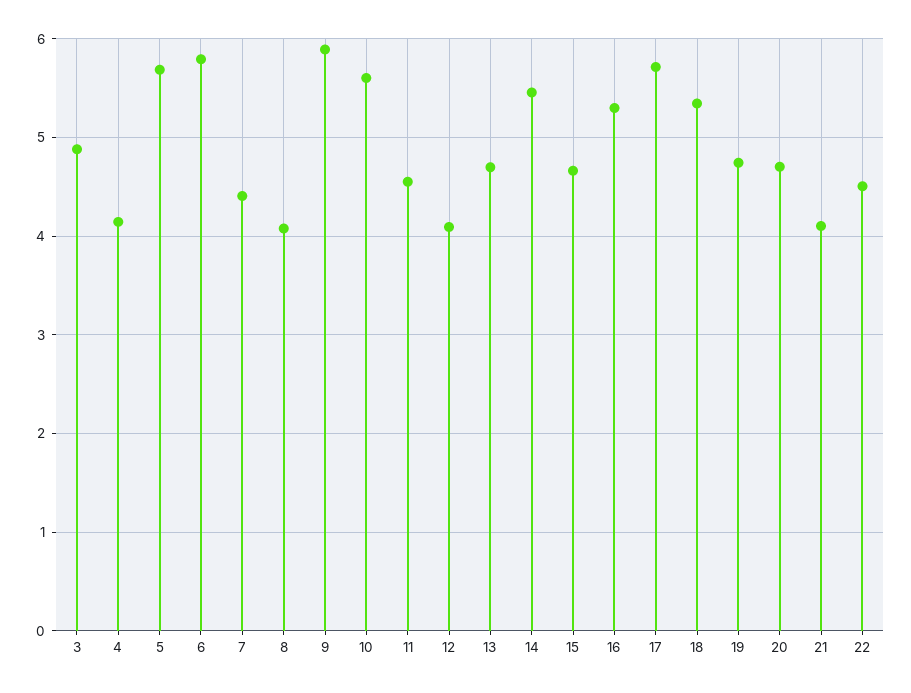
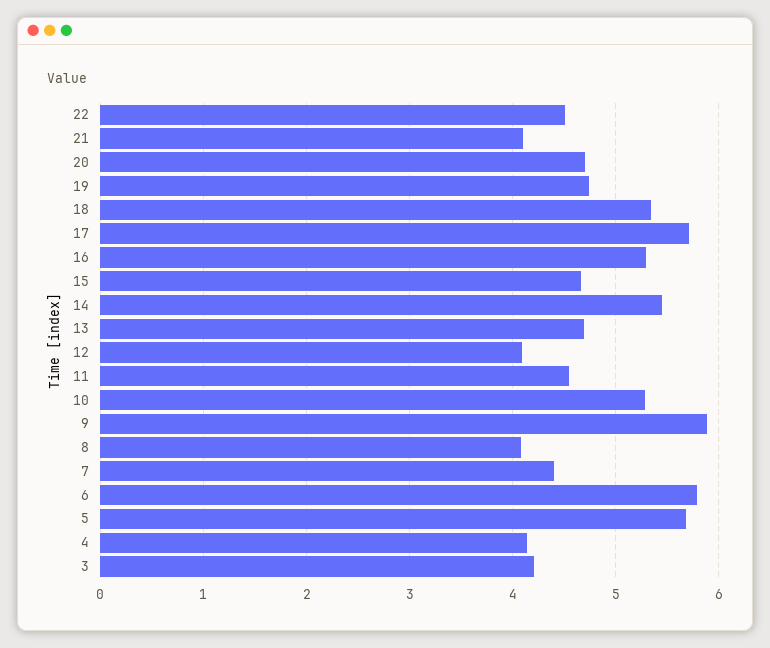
  {
-   "3": 4.9,
+   "3": 4.2,
    "4": 4.1,
    "5": 5.7,
    "6": 5.8,
    "7": 4.4,
    "8": 4.1,
    "9": 5.9,
-   "10": 5.6,
+   "10": 5.3,
    "11": 4.6,
    "12": 4.1,
    "13": 4.7,
    "14": 5.5,
    "15": 4.7,
    "16": 5.3,
    "17": 5.7,
    "18": 5.3,
    "19": 4.7,
    "20": 4.7,
    "21": 4.1,
    "22": 4.5
  }

